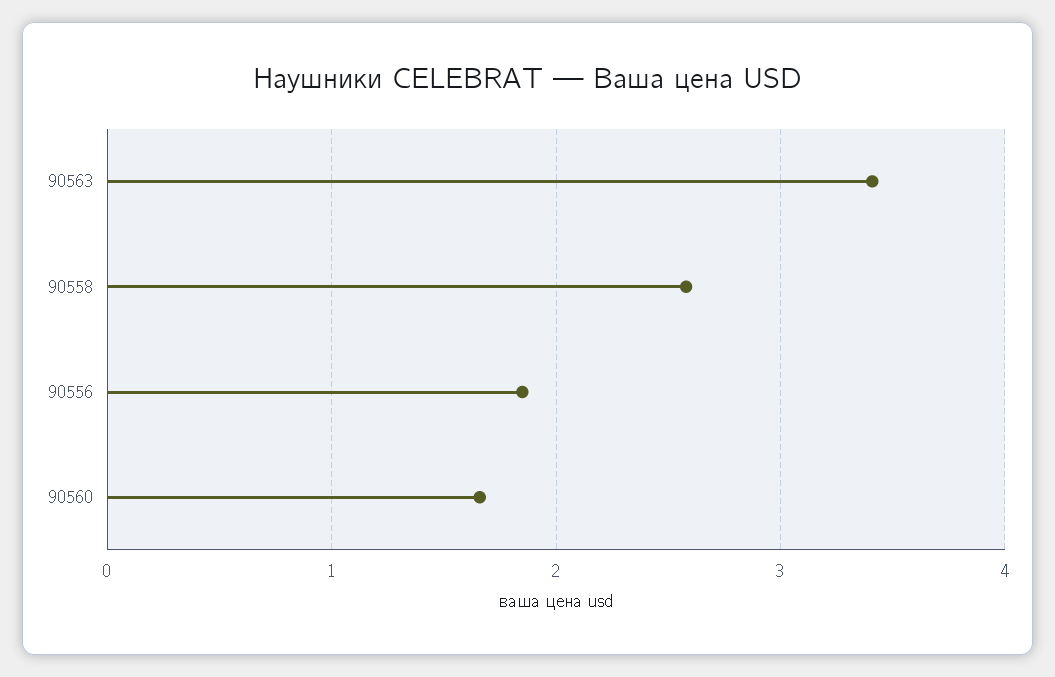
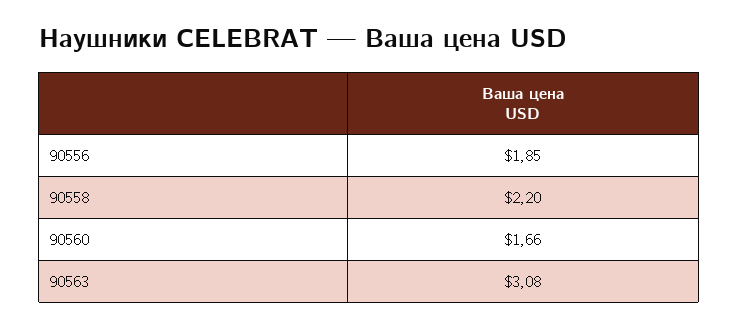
  {
-   "90563": 3.4,
+   "90563": 3.08,
-   "90558": 2.6,
+   "90558": 2.2,
    "90556": 1.85,
    "90560": 1.66
  }

